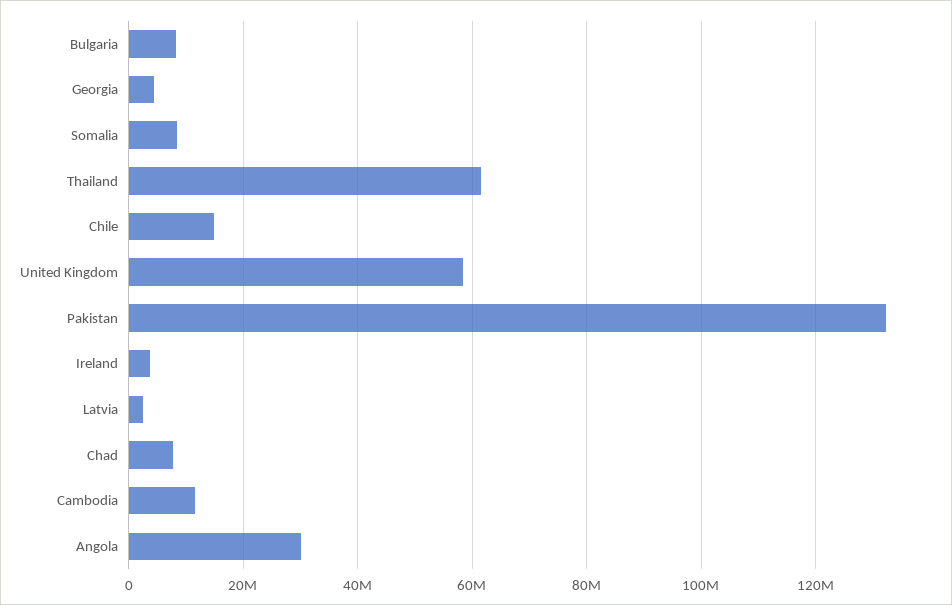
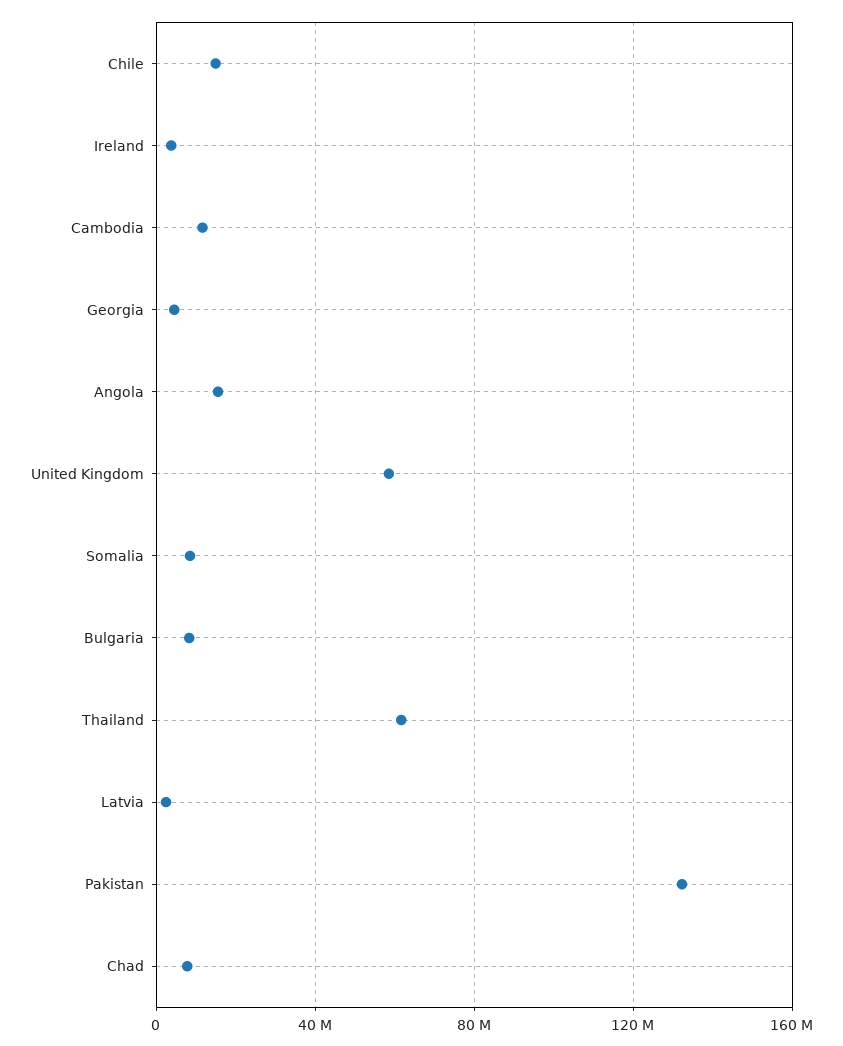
  {
    "Bulgaria": 8000000,
    "Georgia": 4000000,
    "Somalia": 8000000,
    "Thailand": 62000000,
    "Chile": 14000000,
    "United Kingdom": 58000000,
    "Pakistan": 132000000,
    "Ireland": 4000000,
    "Latvia": 2000000,
    "Chad": 8000000,
    "Cambodia": 12000000,
-   "Angola": 30000000
+   "Angola": 15000000
  }

